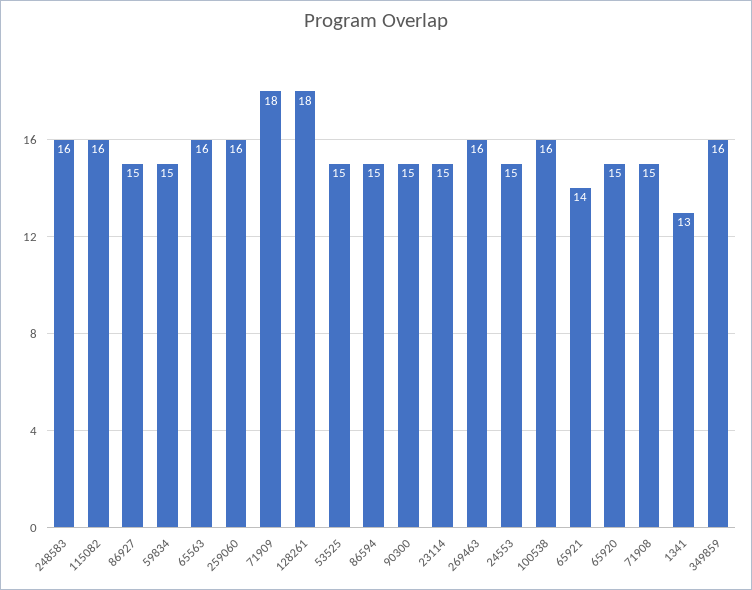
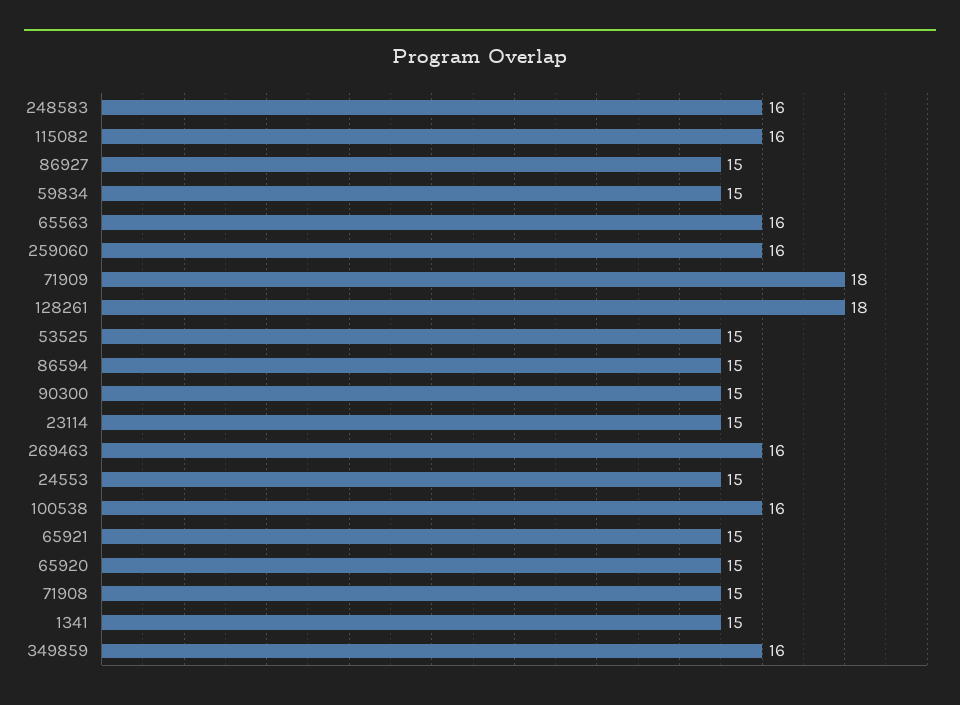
  {
    "248583": 16,
    "115082": 16,
    "86927": 15,
    "59834": 15,
    "65563": 16,
    "259060": 16,
    "71909": 18,
    "128261": 18,
    "53525": 15,
    "86594": 15,
    "90300": 15,
    "23114": 15,
    "269463": 16,
    "24553": 15,
    "100538": 16,
-   "65921": 14,
+   "65921": 15,
    "65920": 15,
    "71908": 15,
-   "1341": 13,
+   "1341": 15,
    "349859": 16
  }

